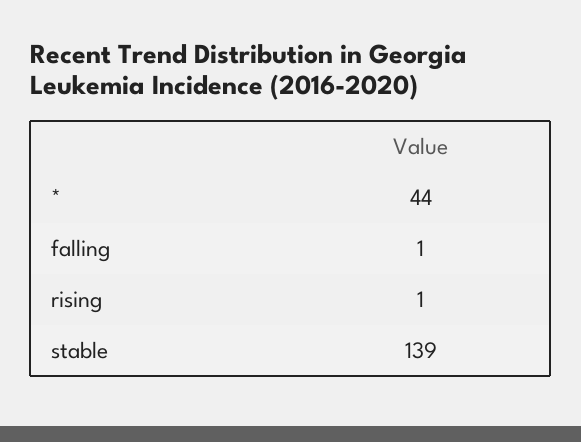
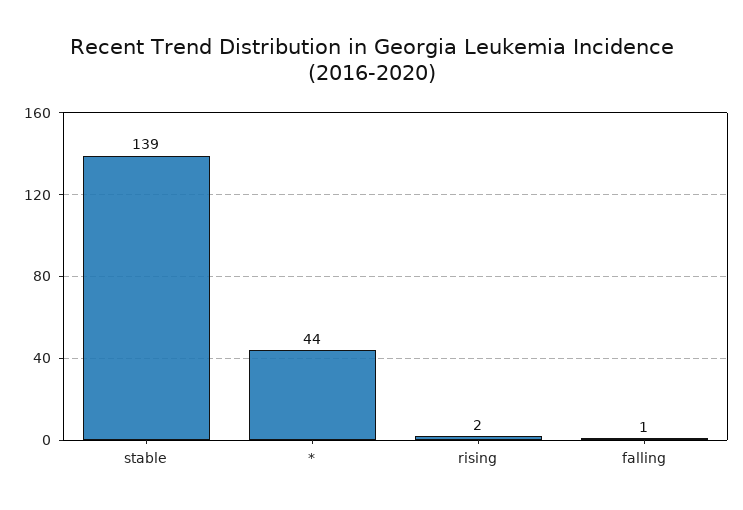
  {
    "*": 44,
    "falling": 1,
-   "rising": 1,
+   "rising": 2,
    "stable": 139
  }

